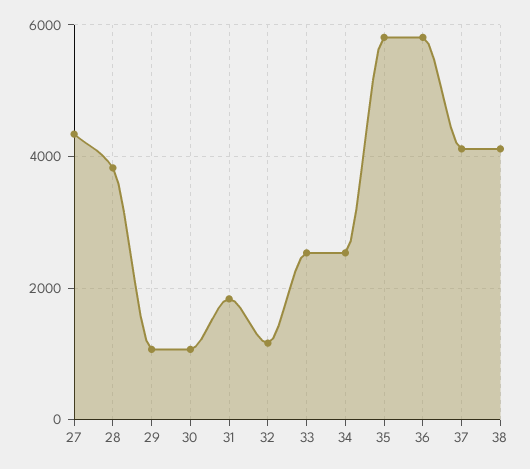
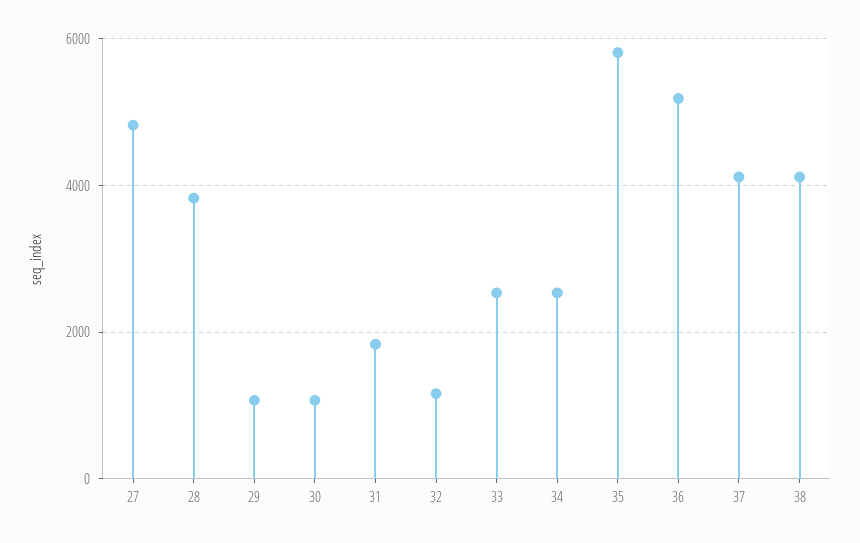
  {
-   "27": 4400,
+   "27": 4800,
    "28": 3800,
    "29": 1000,
    "30": 1000,
    "31": 1800,
    "32": 1200,
    "33": 2600,
    "34": 2600,
    "35": 5800,
-   "36": 5800,
+   "36": 5200,
    "37": 4200,
    "38": 4200
  }

